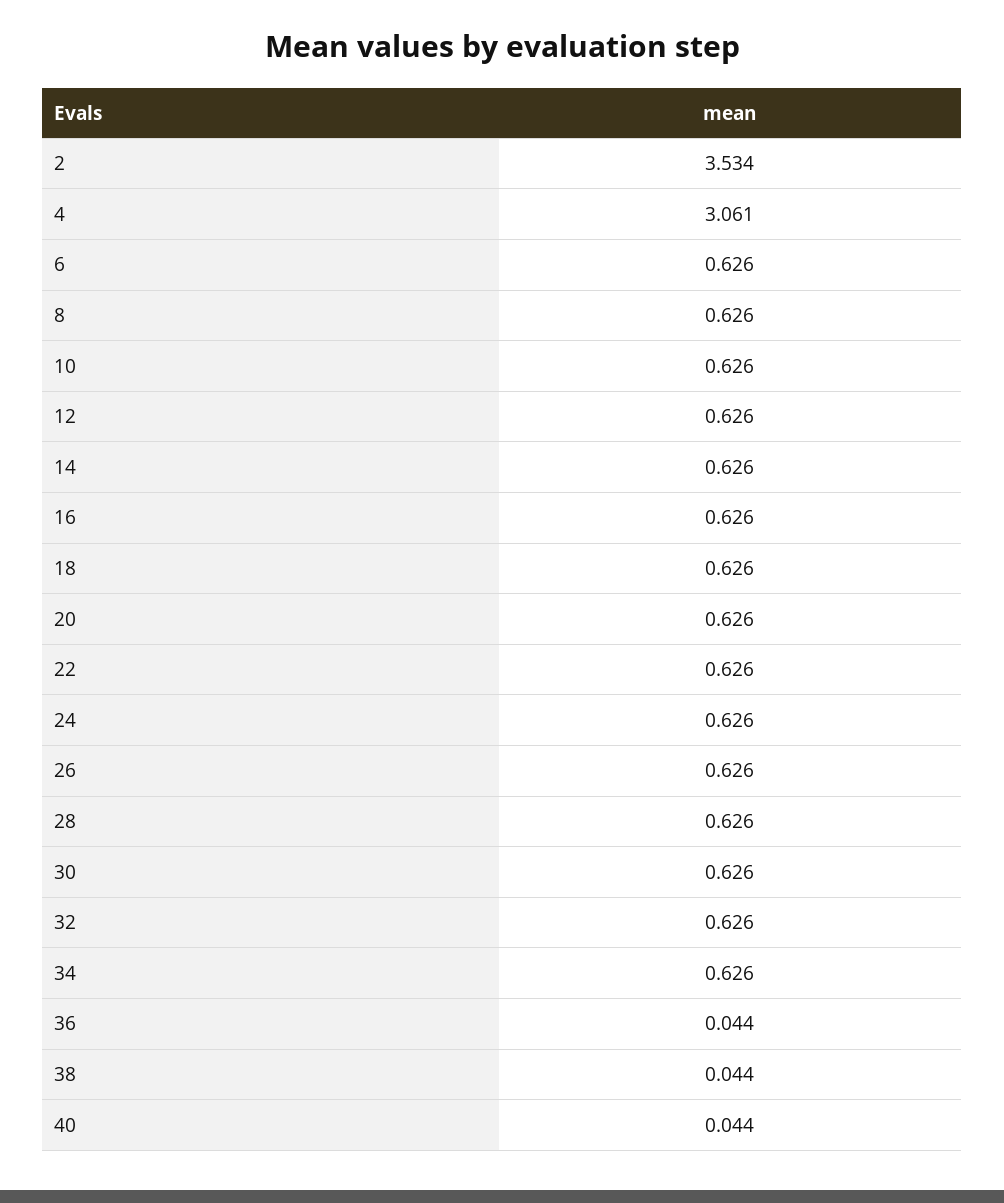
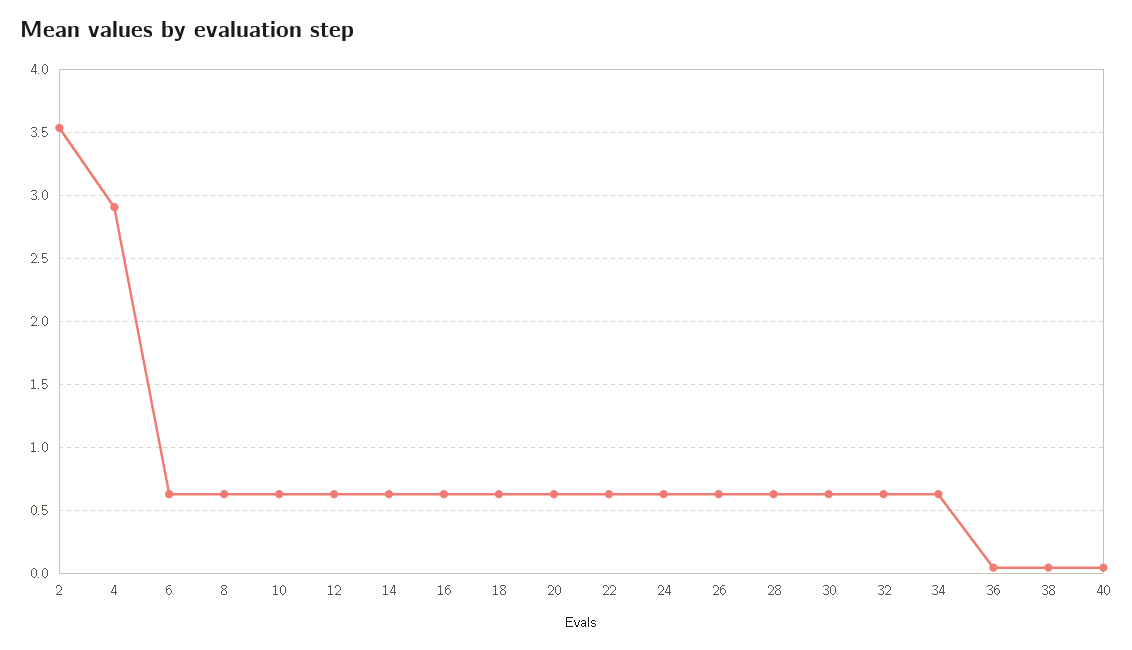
  {
    "2": 3.534,
-   "4": 3.061,
+   "4": 2.9,
    "6": 0.626,
    "8": 0.626,
    "10": 0.626,
    "12": 0.626,
    "14": 0.626,
    "16": 0.626,
    "18": 0.626,
    "20": 0.626,
    "22": 0.626,
    "24": 0.626,
    "26": 0.626,
    "28": 0.626,
    "30": 0.626,
    "32": 0.626,
    "34": 0.626,
    "36": 0.044,
    "38": 0.044,
    "40": 0.044
  }

